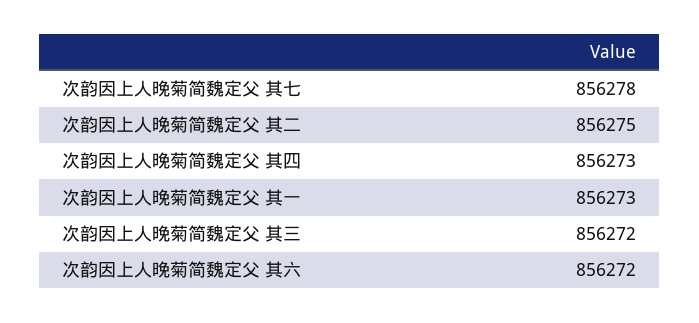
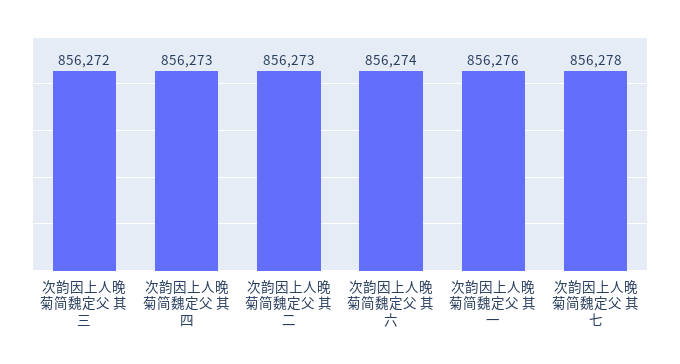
  {
    "次韵因上人晚菊简魏定父 其七": 856278,
-   "次韵因上人晚菊简魏定父 其二": 856275,
+   "次韵因上人晚菊简魏定父 其二": 856273,
    "次韵因上人晚菊简魏定父 其四": 856273,
-   "次韵因上人晚菊简魏定父 其一": 856273,
+   "次韵因上人晚菊简魏定父 其一": 856276,
    "次韵因上人晚菊简魏定父 其三": 856272,
-   "次韵因上人晚菊简魏定父 其六": 856272
+   "次韵因上人晚菊简魏定父 其六": 856274
  }

